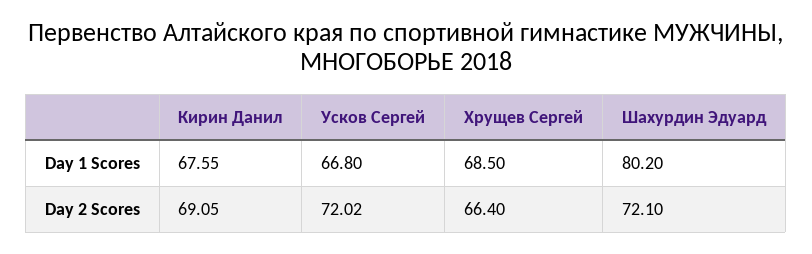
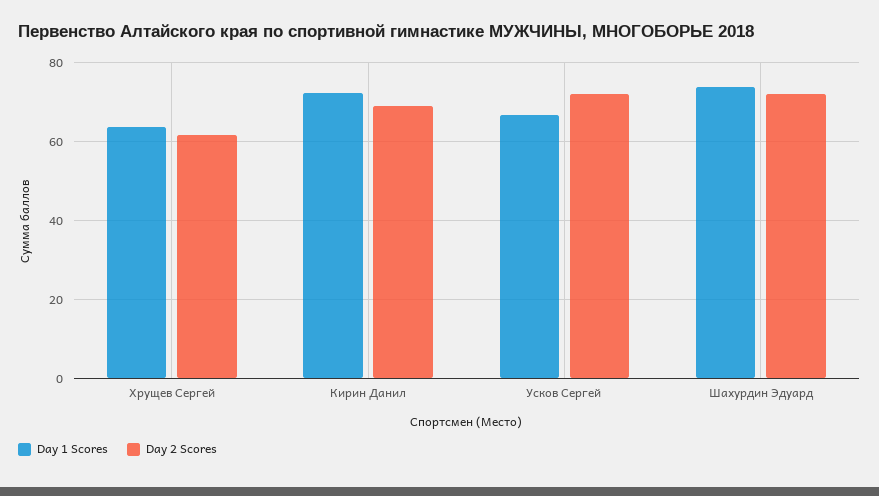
  {
    "Day 1 Scores": {
-     "Кирин Данил": 67.55,
+     "Кирин Данил": 72,
      "Усков Сергей": 66.8,
-     "Хрущев Сергей": 68.5,
+     "Хрущев Сергей": 64,
-     "Шахурдин Эдуард": 80.2
+     "Шахурдин Эдуард": 74
    },
    "Day 2 Scores": {
      "Кирин Данил": 69.05,
      "Усков Сергей": 72.02,
-     "Хрущев Сергей": 66.4,
+     "Хрущев Сергей": 62,
      "Шахурдин Эдуард": 72.1
    }
  }

